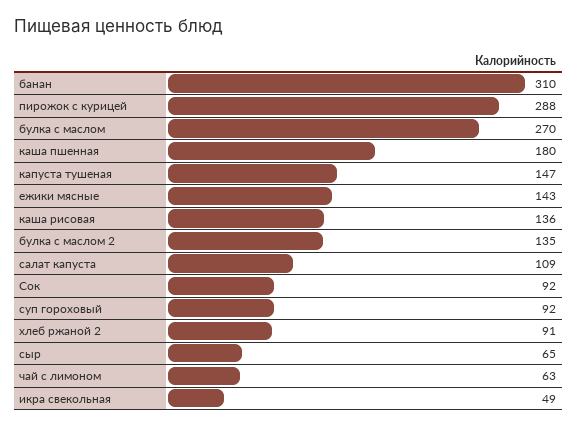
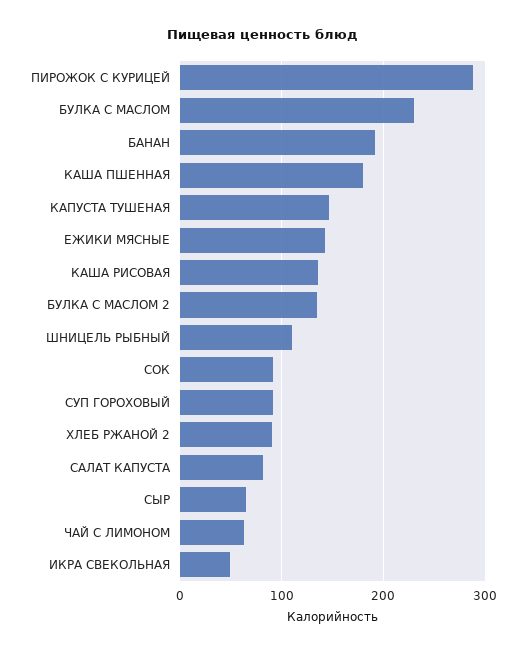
  {
-   "банан": 310,
+   "банан": 190,
    "пирожок с курицей": 288,
-   "булка с маслом": 270,
+   "булка с маслом": 230,
    "каша пшенная": 180,
    "капуста тушеная": 147,
    "ежики мясные": 143,
    "каша рисовая": 136,
    "булка с маслом 2": 135,
-   "салат капуста": 109,
+   "салат капуста": 80,
    "Сок": 92,
    "суп гороховый": 92,
    "хлеб ржаной 2": 91,
    "сыр": 65,
    "чай с лимоном": 63,
-   "икра свекольная": 49
+   "икра свекольная": 49,
+   "ШНИЦЕЛЬ РЫБНЫЙ": 110
  }

